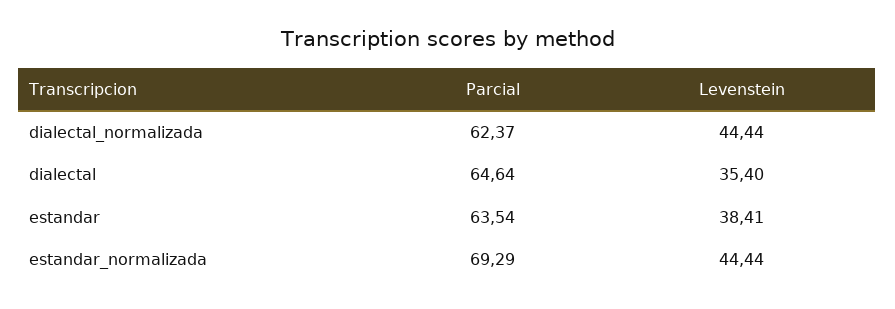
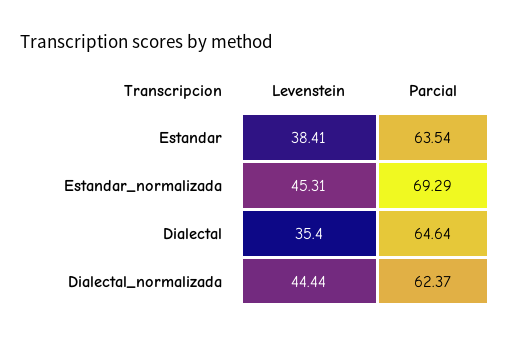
  {
    "Parcial": {
      "dialectal_normalizada": 62.37,
      "dialectal": 64.64,
      "estandar": 63.54,
      "estandar_normalizada": 69.29
    },
    "Levenstein": {
      "dialectal_normalizada": 44.44,
      "dialectal": 35.4,
      "estandar": 38.41,
-     "estandar_normalizada": 44.44
+     "estandar_normalizada": 45.31
    }
  }

